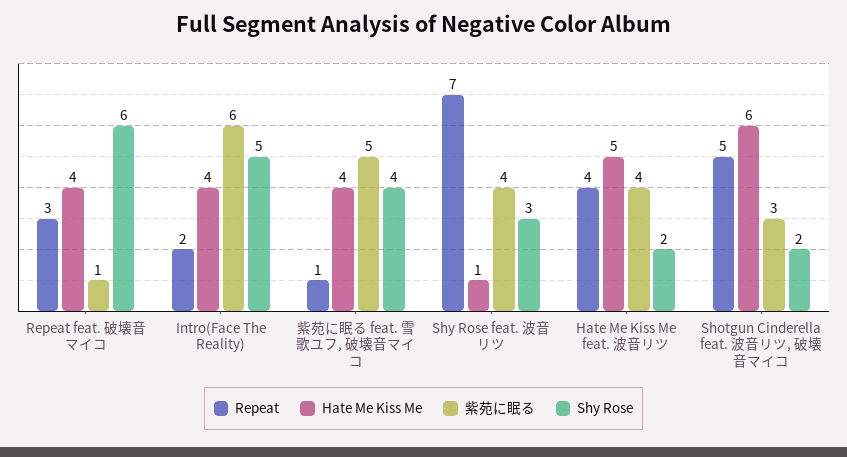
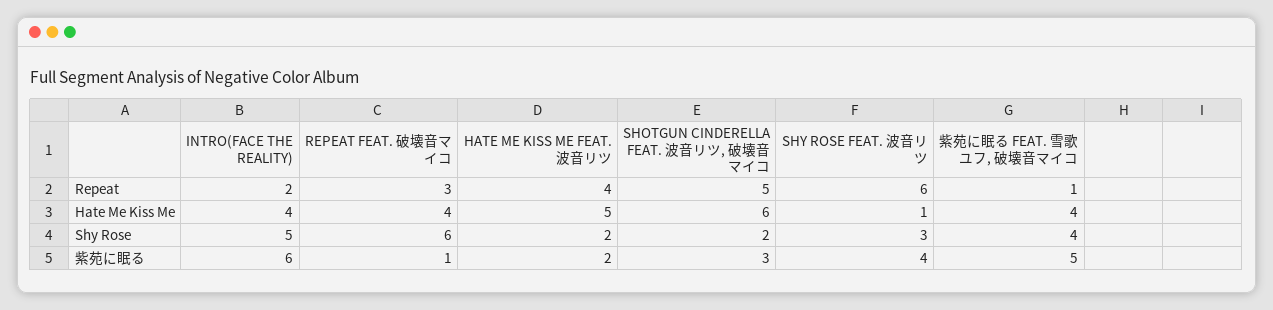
  {
    "Repeat": {
      "Repeat feat. 破壊音マイコ": 3,
      "Intro(Face The Reality)": 2,
      "紫苑に眠る feat. 雪歌ユフ, 破壊音マイコ": 1,
-     "Shy Rose feat. 波音リツ": 7,
+     "Shy Rose feat. 波音リツ": 6,
      "Hate Me Kiss Me feat. 波音リツ": 4,
      "Shotgun Cinderella feat. 波音リツ, 破壊音マイコ": 5
    },
    "Hate Me Kiss Me": {
      "Repeat feat. 破壊音マイコ": 4,
      "Intro(Face The Reality)": 4,
      "紫苑に眠る feat. 雪歌ユフ, 破壊音マイコ": 4,
      "Shy Rose feat. 波音リツ": 1,
      "Hate Me Kiss Me feat. 波音リツ": 5,
      "Shotgun Cinderella feat. 波音リツ, 破壊音マイコ": 6
    },
    "紫苑に眠る": {
      "Repeat feat. 破壊音マイコ": 1,
      "Intro(Face The Reality)": 6,
      "紫苑に眠る feat. 雪歌ユフ, 破壊音マイコ": 5,
      "Shy Rose feat. 波音リツ": 4,
-     "Hate Me Kiss Me feat. 波音リツ": 4,
+     "Hate Me Kiss Me feat. 波音リツ": 2,
      "Shotgun Cinderella feat. 波音リツ, 破壊音マイコ": 3
    },
    "Shy Rose": {
      "Repeat feat. 破壊音マイコ": 6,
      "Intro(Face The Reality)": 5,
      "紫苑に眠る feat. 雪歌ユフ, 破壊音マイコ": 4,
      "Shy Rose feat. 波音リツ": 3,
      "Hate Me Kiss Me feat. 波音リツ": 2,
      "Shotgun Cinderella feat. 波音リツ, 破壊音マイコ": 2
    }
  }

